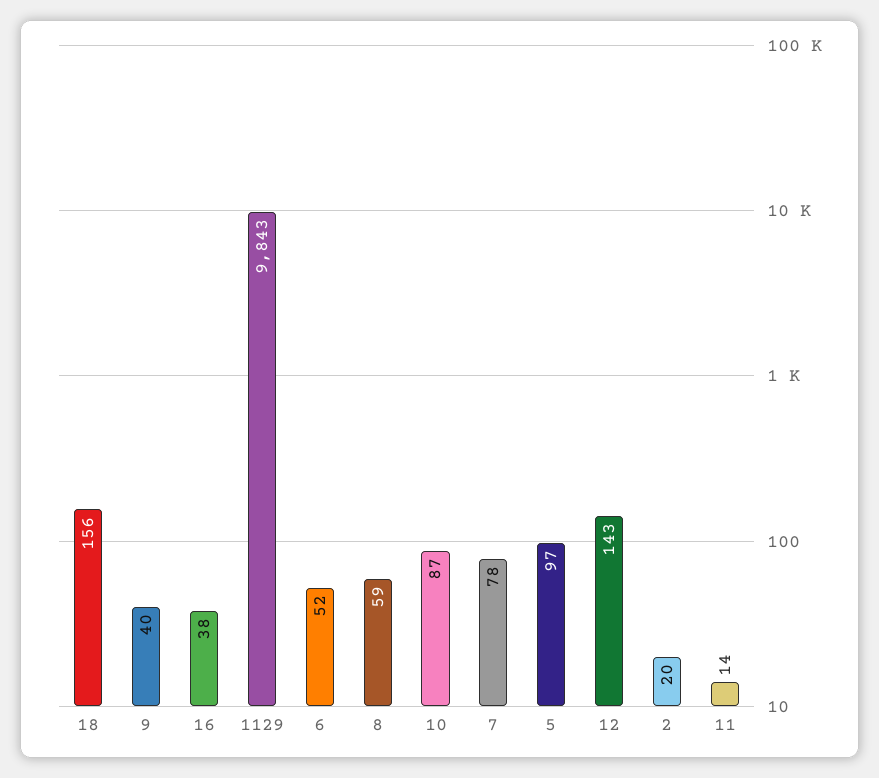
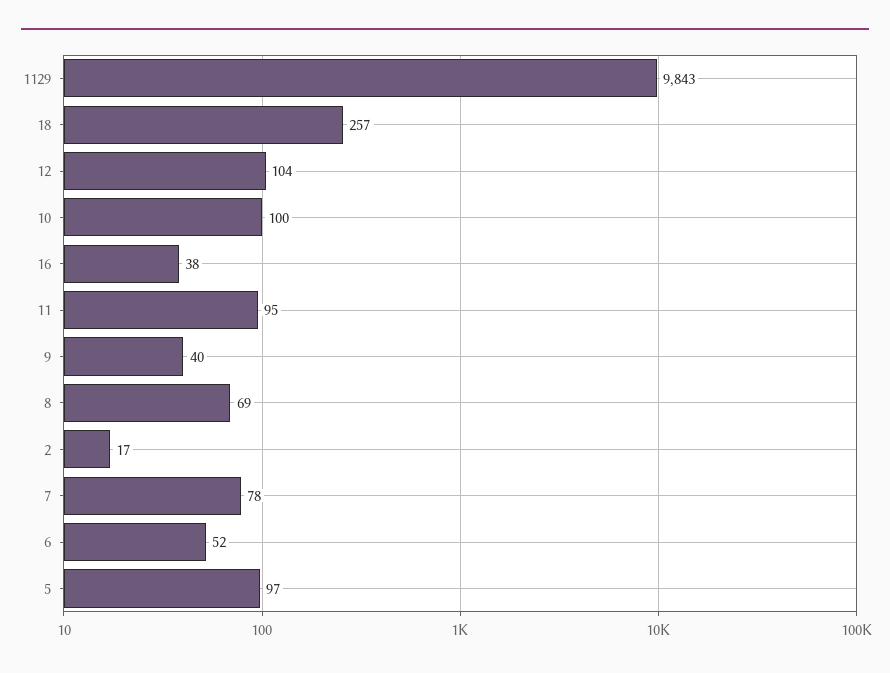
  {
-   "18": 156,
+   "18": 257,
    "9": 40,
    "16": 38,
    "1129": 9843,
    "6": 52,
-   "8": 59,
+   "8": 69,
-   "10": 87,
+   "10": 100,
    "7": 78,
    "5": 97,
-   "12": 143,
+   "12": 104,
-   "2": 20,
+   "2": 17,
-   "11": 14
+   "11": 95
  }

